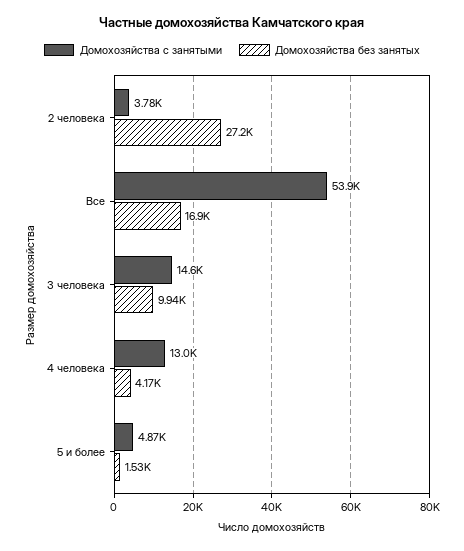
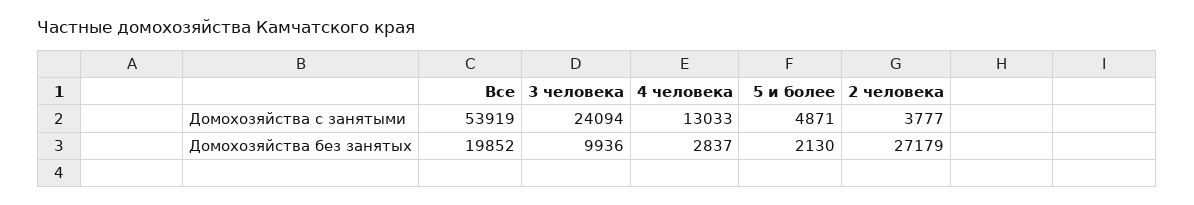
  {
    "Домохозяйства с занятыми": {
      "2 человека": 3777,
      "Все": 53919,
-     "3 человека": 14600,
+     "3 человека": 24094,
      "4 человека": 13033,
      "5 и более": 4871
    },
    "Домохозяйства без занятых": {
      "2 человека": 27179,
-     "Все": 16900,
+     "Все": 19852,
      "3 человека": 9936,
-     "4 человека": 4170,
+     "4 человека": 2837,
-     "5 и более": 1530
+     "5 и более": 2130
    }
  }

